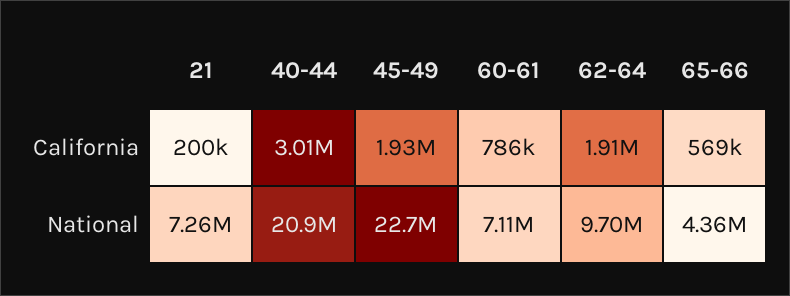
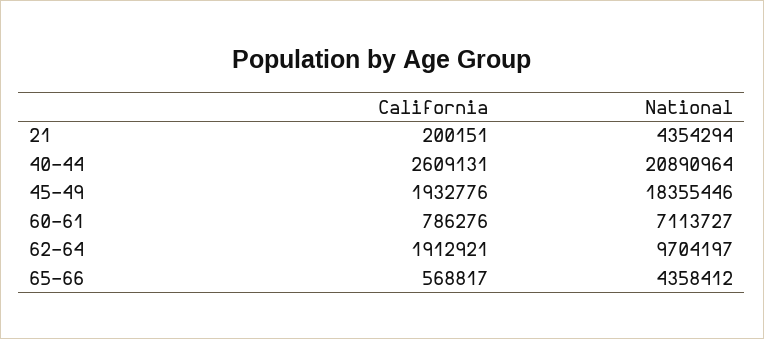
  {
    "21": {
      "California": 200151,
-     "National": 7260000
+     "National": 4354294
    },
    "40-44": {
-     "California": 3010000,
+     "California": 2609131,
      "National": 20890964
    },
    "45-49": {
      "California": 1932776,
-     "National": 22700000
+     "National": 18355446
    },
    "60-61": {
      "California": 786276,
      "National": 7113727
    },
    "62-64": {
      "California": 1912921,
      "National": 9704197
    },
    "65-66": {
      "California": 568817,
      "National": 4358412
    }
  }

